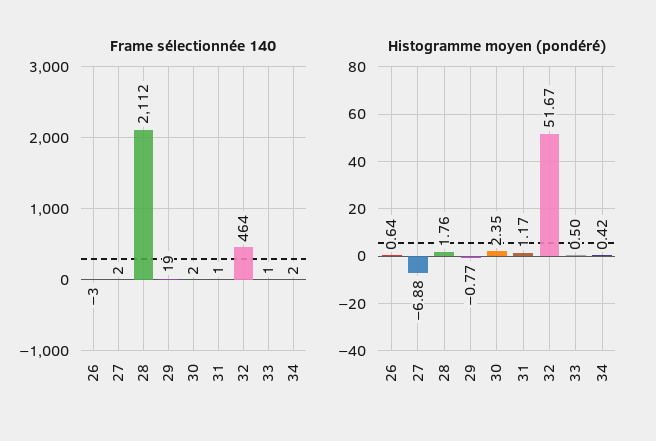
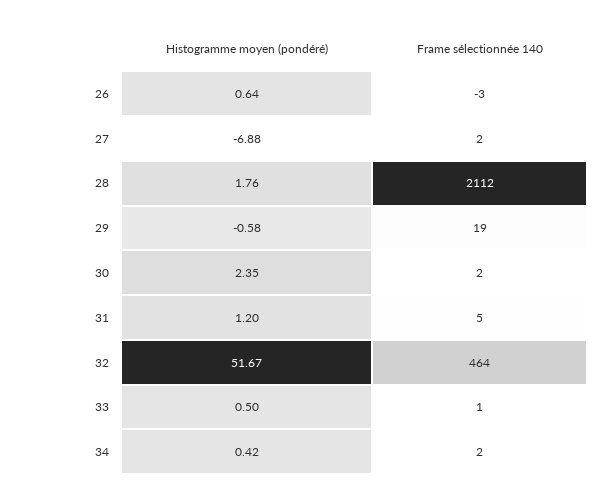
  {
    "Frame sélectionnée 140": {
      "26": -3,
      "27": 2,
      "28": 2112,
      "29": 19,
      "30": 2,
-     "31": 1,
+     "31": 5,
      "32": 464,
      "33": 1,
      "34": 2
    },
    "Histogramme moyen (pondéré)": {
      "26": 0.64,
      "27": -6.88,
      "28": 1.76,
-     "29": -0.77,
+     "29": -0.58,
      "30": 2.35,
-     "31": 1.17,
+     "31": 1.2,
      "32": 51.67,
      "33": 0.5,
      "34": 0.42
    }
  }

